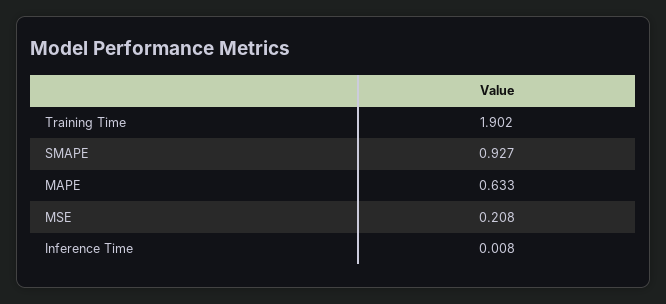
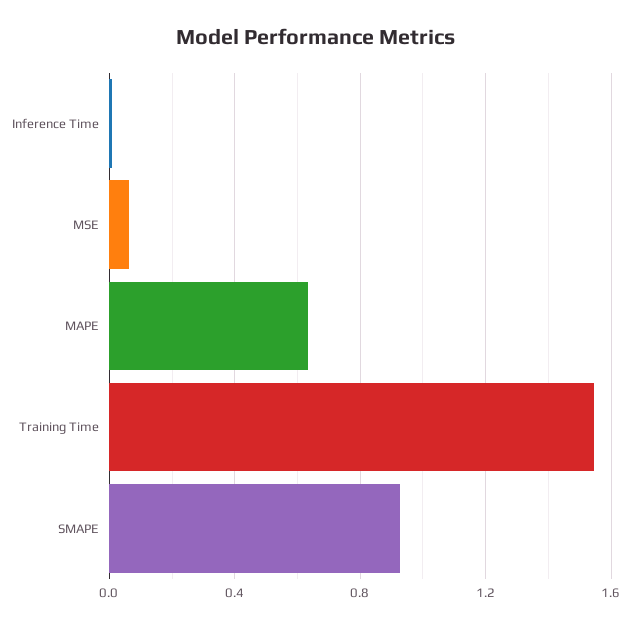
  {
-   "Training Time": 1.902,
+   "Training Time": 1.55,
    "SMAPE": 0.927,
    "MAPE": 0.633,
-   "MSE": 0.208,
+   "MSE": 0.05,
    "Inference Time": 0.008
  }

